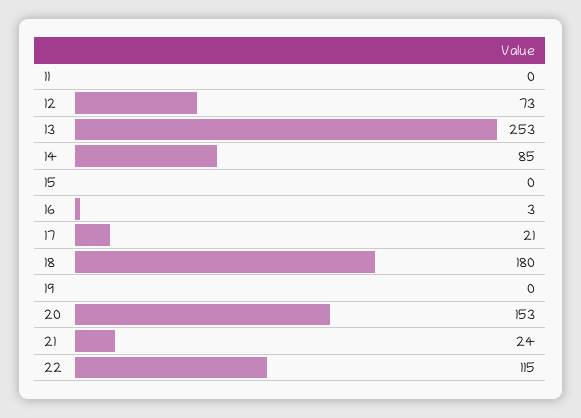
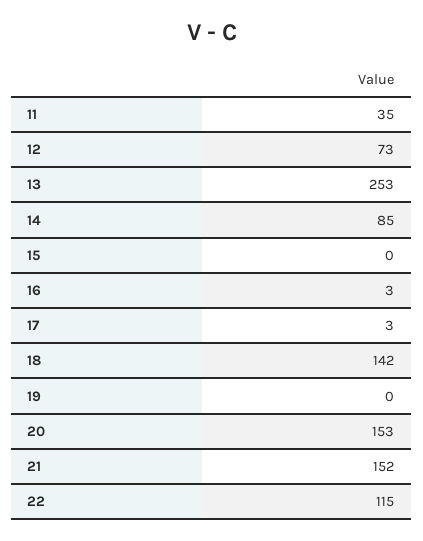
  {
-   "11": 0,
+   "11": 35,
    "12": 73,
    "13": 253,
    "14": 85,
    "15": 0,
    "16": 3,
-   "17": 21,
+   "17": 3,
-   "18": 180,
+   "18": 142,
    "19": 0,
    "20": 153,
-   "21": 24,
+   "21": 152,
    "22": 115
  }

